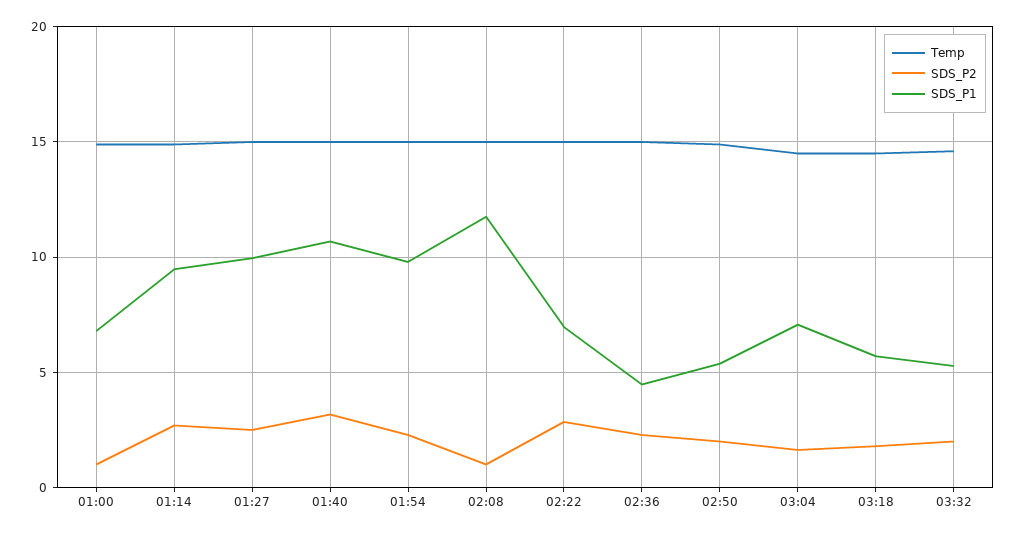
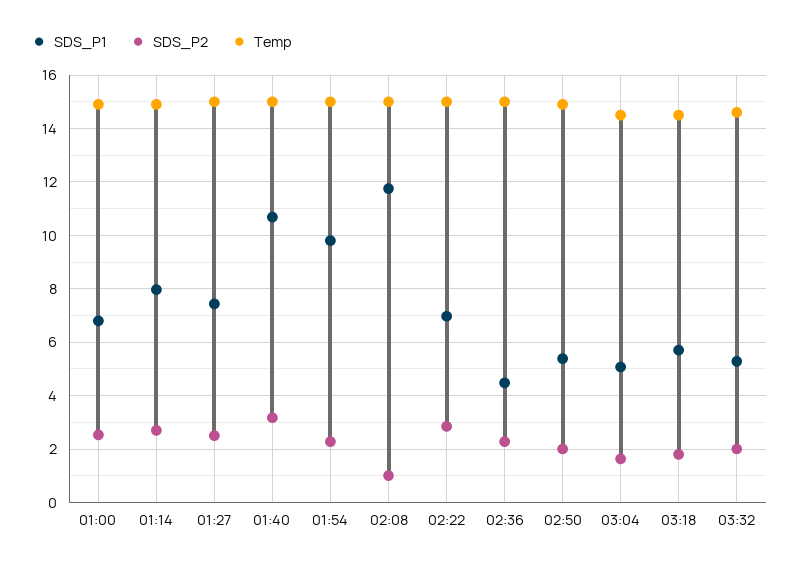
  {
    "Temp": {
      "01:00": 15,
      "01:14": 15,
      "01:27": 15,
      "01:40": 15,
      "01:54": 15,
      "02:08": 15,
      "02:22": 15,
      "02:36": 15,
      "02:50": 15,
      "03:04": 14.5,
      "03:18": 14.5,
      "03:32": 14.5
    },
    "SDS_P2": {
-     "01:00": 1,
+     "01:00": 2.5,
      "01:14": 2.75,
      "01:27": 2.5,
      "01:40": 3.25,
      "01:54": 2.25,
      "02:08": 1,
      "02:22": 2.75,
      "02:36": 2.25,
      "02:50": 2,
      "03:04": 1.75,
      "03:18": 1.75,
      "03:32": 2
    },
    "SDS_P1": {
      "01:00": 6.75,
-     "01:14": 9.5,
+     "01:14": 8,
-     "01:27": 10,
+     "01:27": 7.5,
      "01:40": 10.75,
      "01:54": 9.75,
      "02:08": 11.75,
      "02:22": 7,
      "02:36": 4.5,
      "02:50": 5.5,
-     "03:04": 7,
+     "03:04": 5,
      "03:18": 5.75,
      "03:32": 5.25
    }
  }

